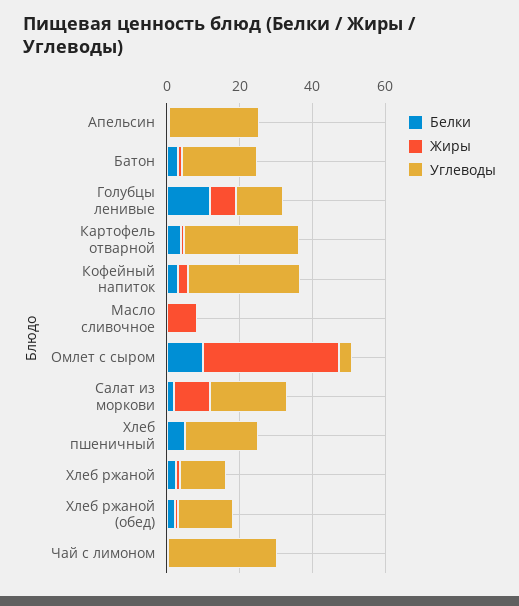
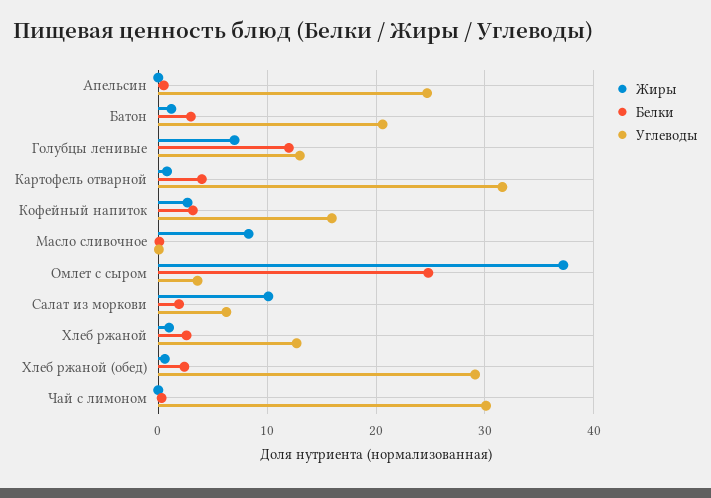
  {
    "Белки": {
      "Апельсин": 1,
      "Батон": 3,
      "Голубцы ленивые": 12,
      "Картофель отварной": 4,
      "Кофейный напиток": 3,
      "Масло сливочное": 0,
-     "Омлет с сыром": 10,
+     "Омлет с сыром": 25,
      "Салат из моркови": 2,
-     "Хлеб пшеничный": 5,
      "Хлеб ржаной": 3,
      "Хлеб ржаной (обед)": 2,
      "Чай с лимоном": 0
    },
    "Жиры": {
      "Апельсин": 0,
      "Батон": 1,
      "Голубцы ленивые": 7,
      "Картофель отварной": 1,
      "Кофейный напиток": 3,
      "Масло сливочное": 8,
      "Омлет с сыром": 37,
      "Салат из моркови": 10,
-     "Хлеб пшеничный": 0,
      "Хлеб ржаной": 1,
      "Хлеб ржаной (обед)": 1,
      "Чай с лимоном": 0
    },
    "Углеводы": {
      "Апельсин": 25,
      "Батон": 21,
      "Голубцы ленивые": 13,
      "Картофель отварной": 32,
-     "Кофейный напиток": 30,
+     "Кофейный напиток": 16,
      "Масло сливочное": 0,
      "Омлет с сыром": 4,
-     "Салат из моркови": 20,
+     "Салат из моркови": 6,
-     "Хлеб пшеничный": 20,
      "Хлеб ржаной": 13,
-     "Хлеб ржаной (обед)": 15,
+     "Хлеб ржаной (обед)": 29,
      "Чай с лимоном": 30
    }
  }

